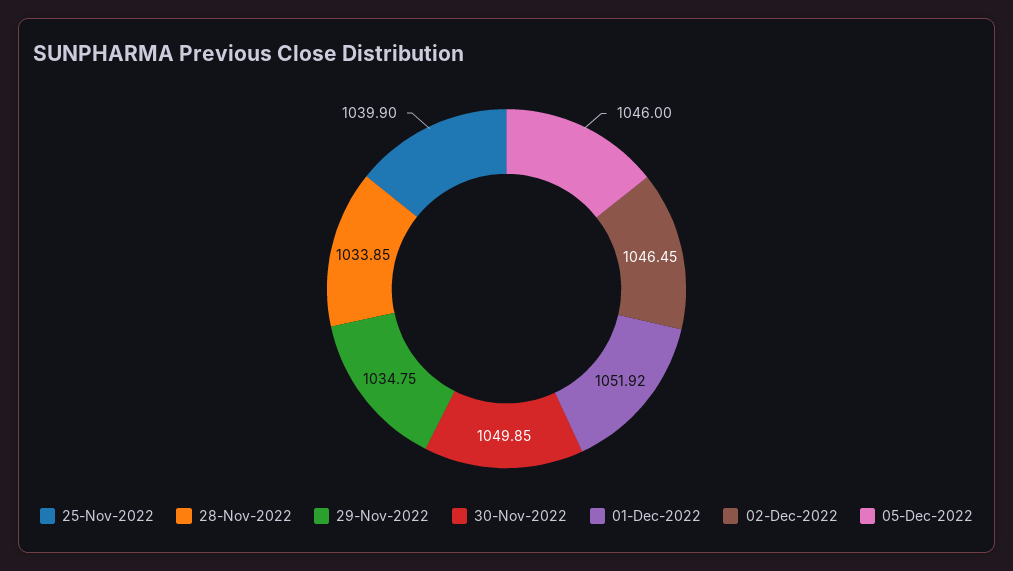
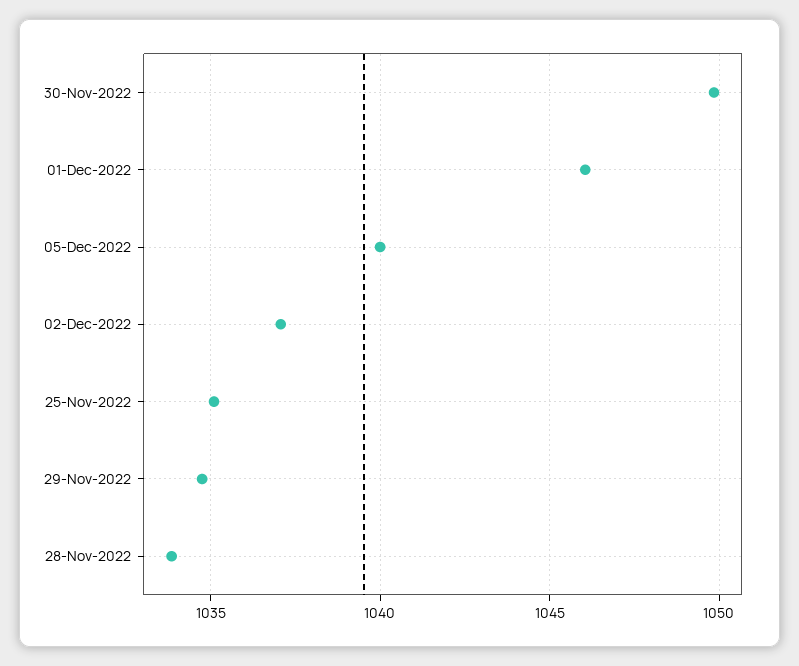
  {
-   "25-Nov-2022": 1039.9,
+   "25-Nov-2022": 1035,
    "28-Nov-2022": 1033.85,
    "29-Nov-2022": 1034.75,
    "30-Nov-2022": 1049.85,
-   "01-Dec-2022": 1051.92,
+   "01-Dec-2022": 1046,
-   "02-Dec-2022": 1046.45,
+   "02-Dec-2022": 1037,
-   "05-Dec-2022": 1046
+   "05-Dec-2022": 1040
  }

